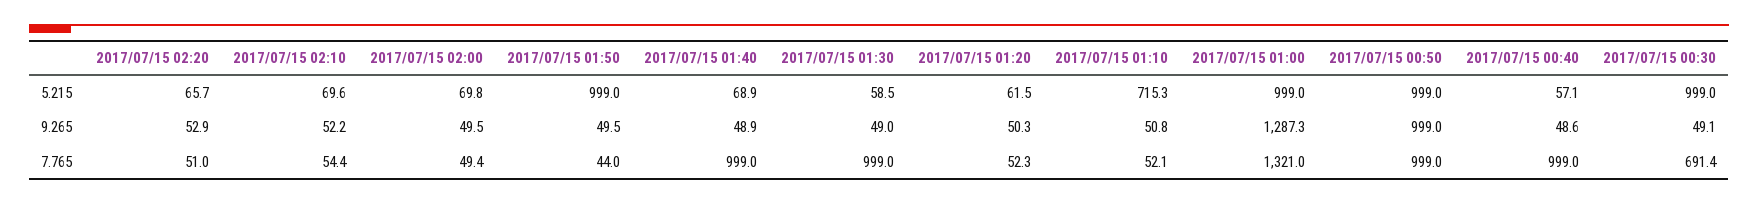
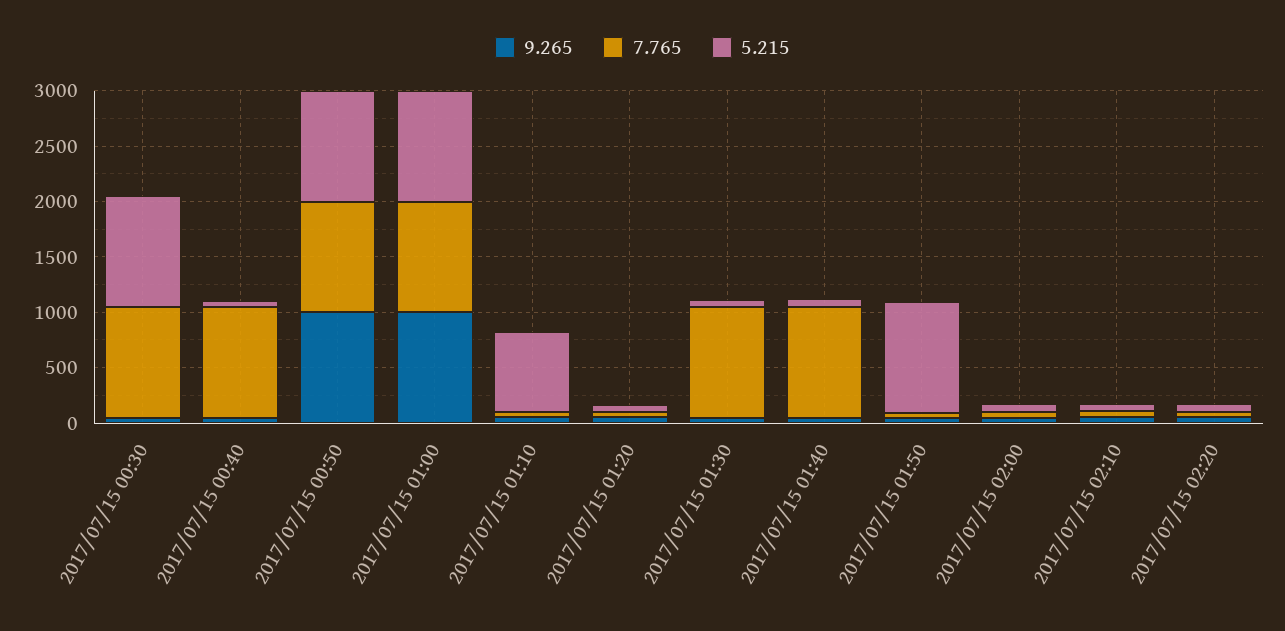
  {
    "5.215": {
      "2017/07/15 02:20": 65.7,
      "2017/07/15 02:10": 69.6,
      "2017/07/15 02:00": 69.8,
      "2017/07/15 01:50": 999,
      "2017/07/15 01:40": 68.9,
      "2017/07/15 01:30": 58.5,
      "2017/07/15 01:20": 61.5,
      "2017/07/15 01:10": 715.3,
      "2017/07/15 01:00": 999,
      "2017/07/15 00:50": 999,
      "2017/07/15 00:40": 57.1,
      "2017/07/15 00:30": 999
    },
    "9.265": {
      "2017/07/15 02:20": 52.9,
      "2017/07/15 02:10": 52.2,
      "2017/07/15 02:00": 49.5,
      "2017/07/15 01:50": 49.5,
      "2017/07/15 01:40": 48.9,
      "2017/07/15 01:30": 49,
      "2017/07/15 01:20": 50.3,
      "2017/07/15 01:10": 50.8,
-     "2017/07/15 01:00": 1287.3,
+     "2017/07/15 01:00": 1000,
      "2017/07/15 00:50": 999,
      "2017/07/15 00:40": 48.6,
      "2017/07/15 00:30": 49.1
    },
    "7.765": {
      "2017/07/15 02:20": 51,
      "2017/07/15 02:10": 54.4,
      "2017/07/15 02:00": 49.4,
      "2017/07/15 01:50": 44,
      "2017/07/15 01:40": 999,
      "2017/07/15 01:30": 999,
      "2017/07/15 01:20": 52.3,
      "2017/07/15 01:10": 52.1,
-     "2017/07/15 01:00": 1321,
+     "2017/07/15 01:00": 1000,
      "2017/07/15 00:50": 999,
      "2017/07/15 00:40": 999,
-     "2017/07/15 00:30": 691.4
+     "2017/07/15 00:30": 1000
    }
  }

